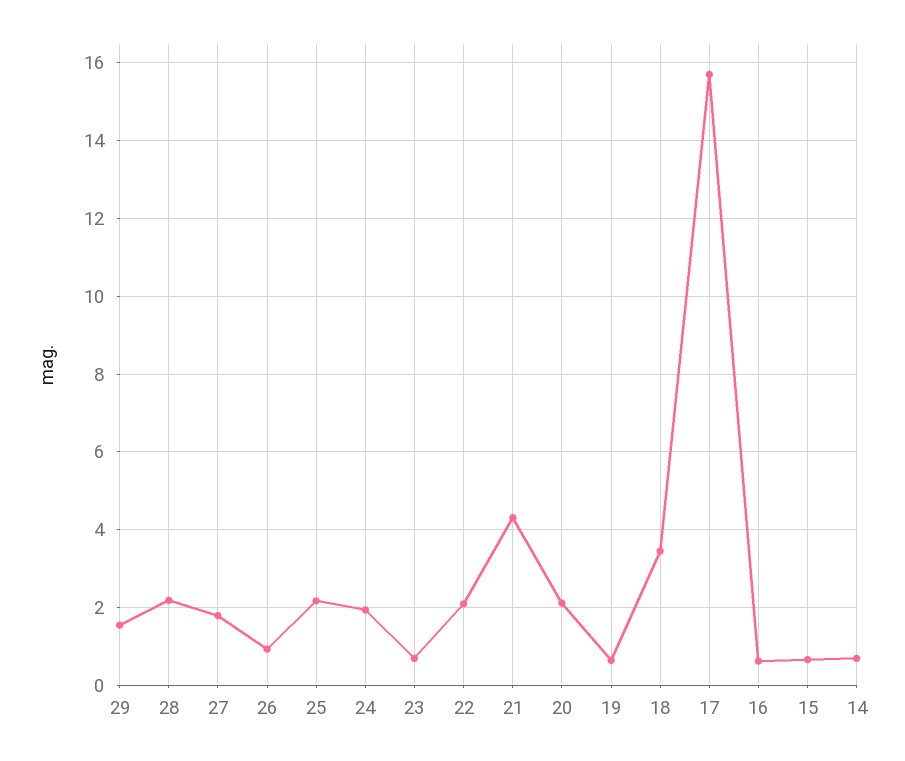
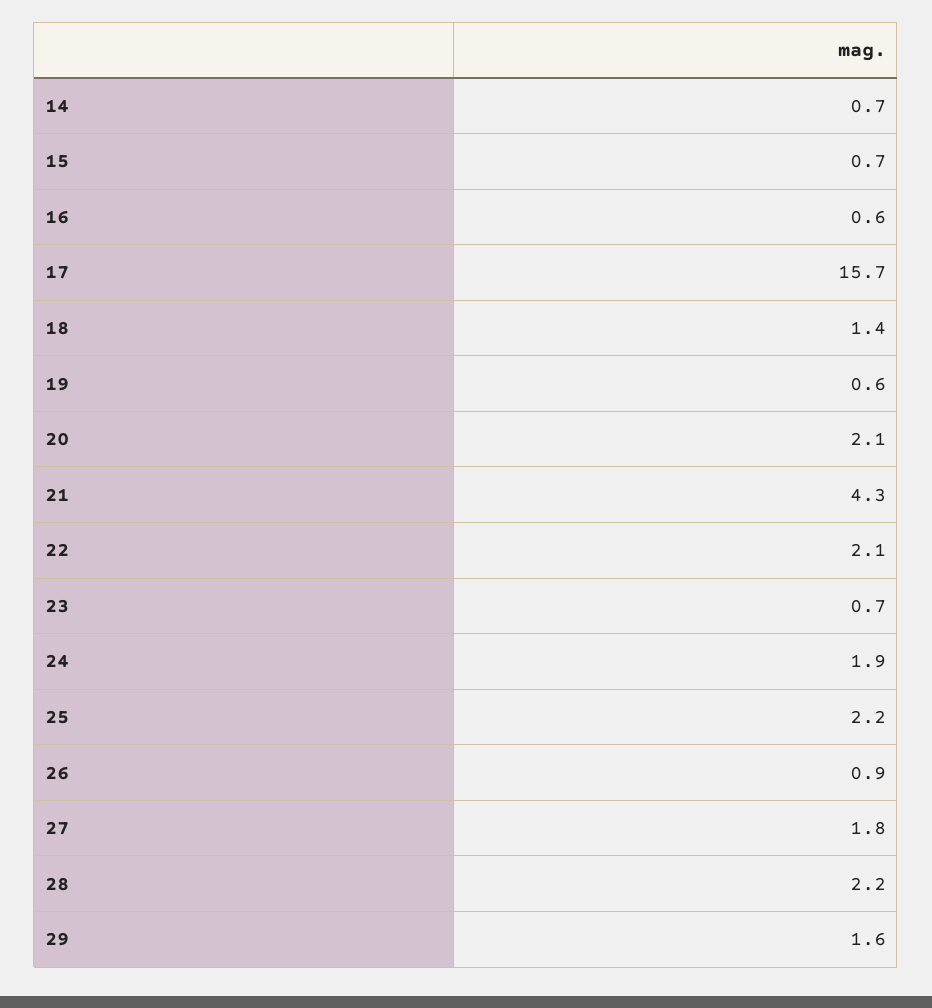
  {
    "29": 1.6,
    "28": 2.2,
    "27": 1.8,
    "26": 0.9,
    "25": 2.2,
    "24": 1.9,
    "23": 0.7,
    "22": 2.1,
    "21": 4.3,
    "20": 2.1,
    "19": 0.6,
-   "18": 3.4,
+   "18": 1.4,
    "17": 15.7,
    "16": 0.6,
    "15": 0.7,
    "14": 0.7
  }

